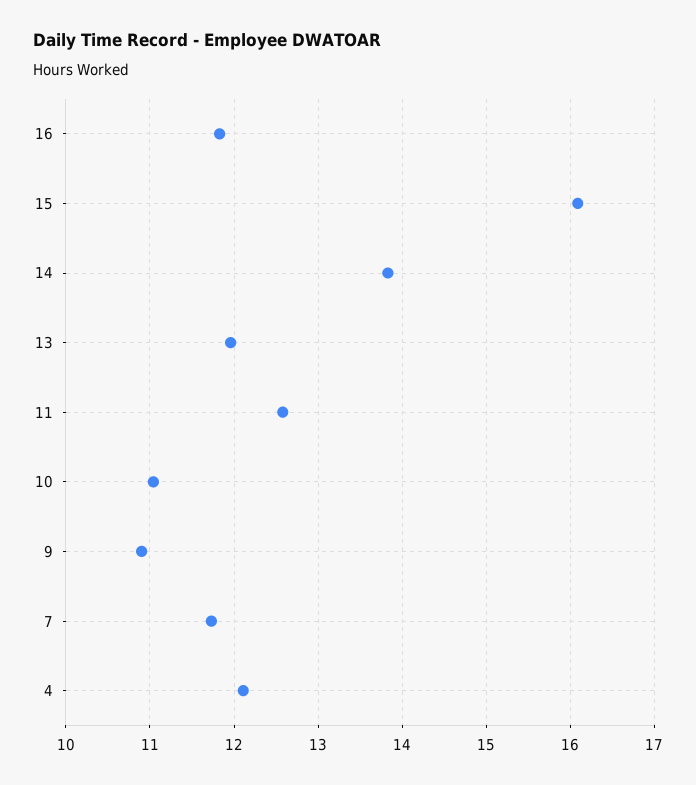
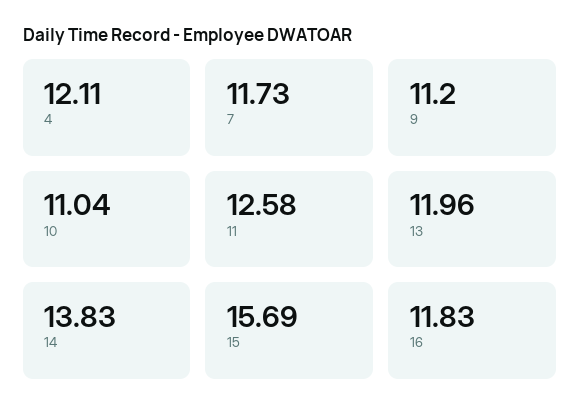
  {
    "16": 11.83,
-   "15": 16.1,
+   "15": 15.69,
    "14": 13.83,
    "13": 11.96,
    "11": 12.58,
    "10": 11.04,
-   "9": 10.9,
+   "9": 11.2,
    "7": 11.73,
    "4": 12.11
  }

